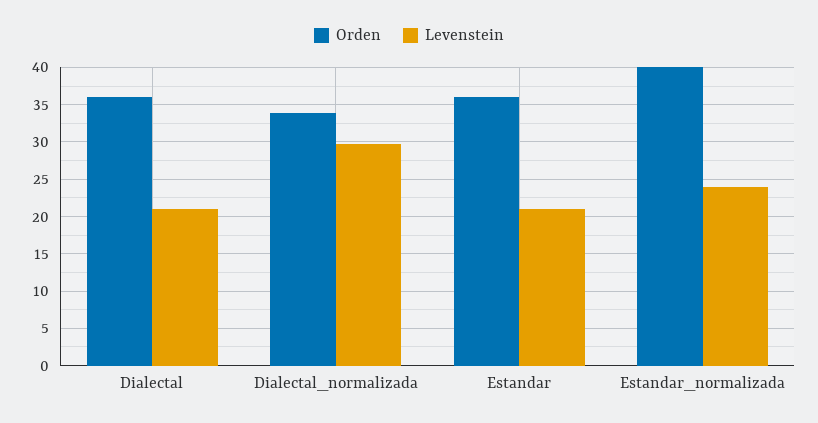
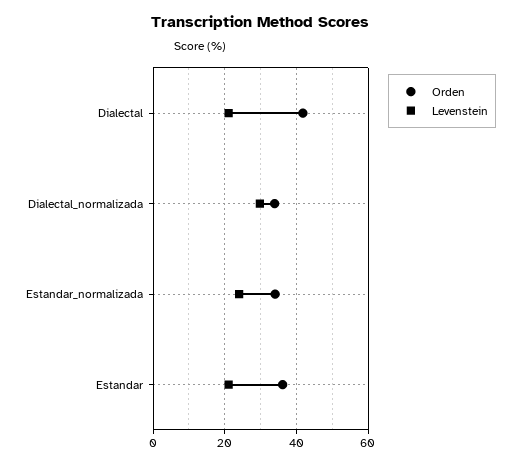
  {
    "Orden": {
-     "Dialectal": 36,
+     "Dialectal": 42,
      "Dialectal_normalizada": 34,
      "Estandar": 36,
-     "Estandar_normalizada": 40
+     "Estandar_normalizada": 34
    },
    "Levenstein": {
      "Dialectal": 21,
      "Dialectal_normalizada": 30,
      "Estandar": 21,
      "Estandar_normalizada": 24
    }
  }

